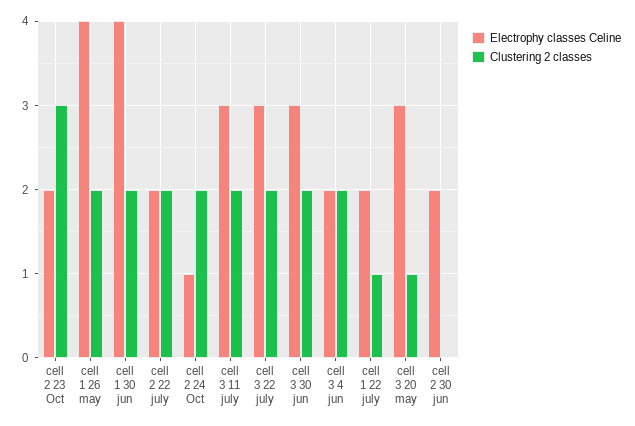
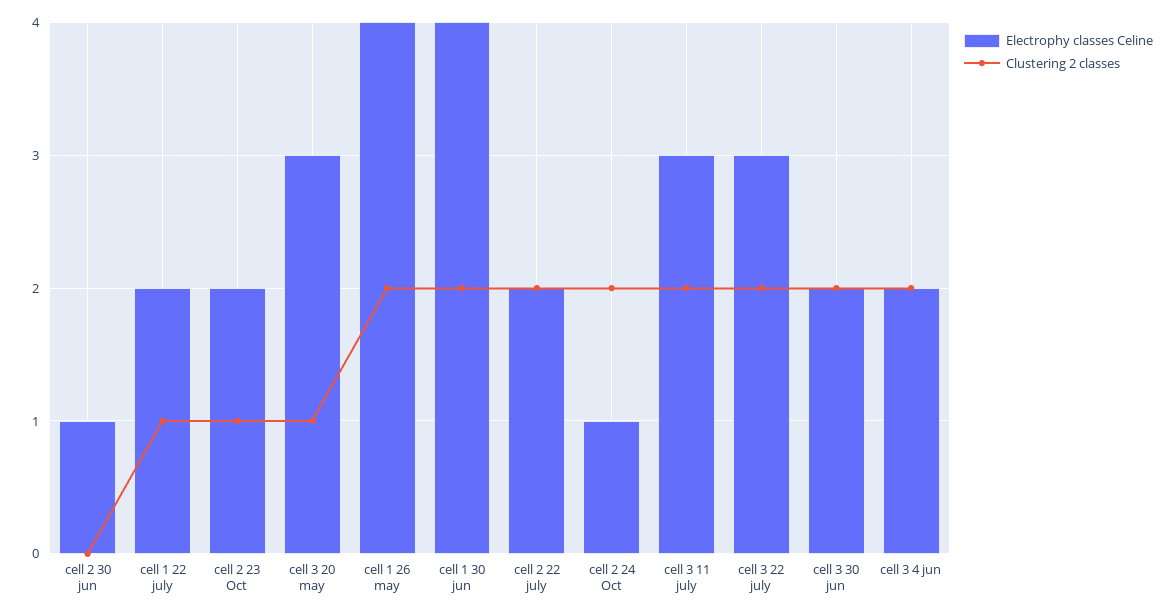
  {
    "Electrophy classes Celine": {
      "cell 2 23 Oct": 2,
      "cell 1 26 may": 4,
      "cell 1 30 jun": 4,
      "cell 2 22 july": 2,
      "cell 2 24 Oct": 1,
      "cell 3 11 july": 3,
      "cell 3 22 july": 3,
-     "cell 3 30 jun": 3,
+     "cell 3 30 jun": 2,
      "cell 3 4 jun": 2,
      "cell 1 22 july": 2,
      "cell 3 20 may": 3,
-     "cell 2 30 jun": 2
+     "cell 2 30 jun": 1
    },
    "Clustering 2 classes": {
-     "cell 2 23 Oct": 3,
+     "cell 2 23 Oct": 1,
      "cell 1 26 may": 2,
      "cell 1 30 jun": 2,
      "cell 2 22 july": 2,
      "cell 2 24 Oct": 2,
      "cell 3 11 july": 2,
      "cell 3 22 july": 2,
      "cell 3 30 jun": 2,
      "cell 3 4 jun": 2,
      "cell 1 22 july": 1,
      "cell 3 20 may": 1,
      "cell 2 30 jun": 0
    }
  }

